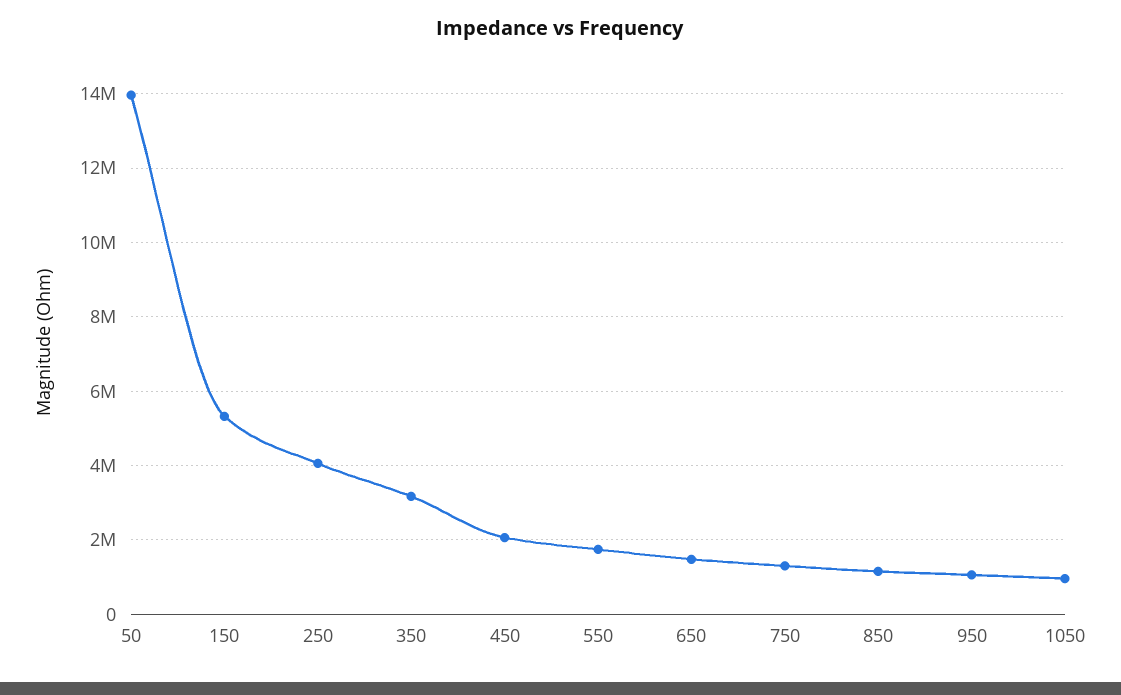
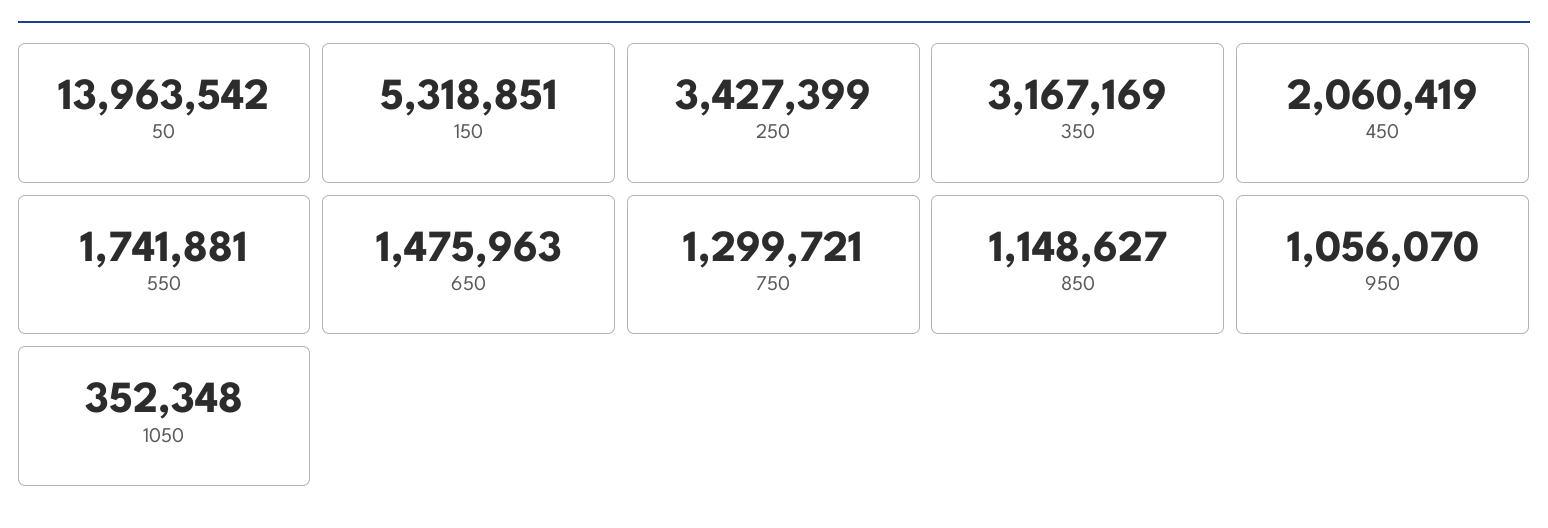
  {
    "50": 13963542,
    "150": 5318851,
-   "250": 4000000,
+   "250": 3427399,
    "350": 3167169,
    "450": 2060419,
    "550": 1741881,
    "650": 1475963,
    "750": 1299721,
    "850": 1148627,
    "950": 1056070,
-   "1050": 1000000
+   "1050": 352348
  }

